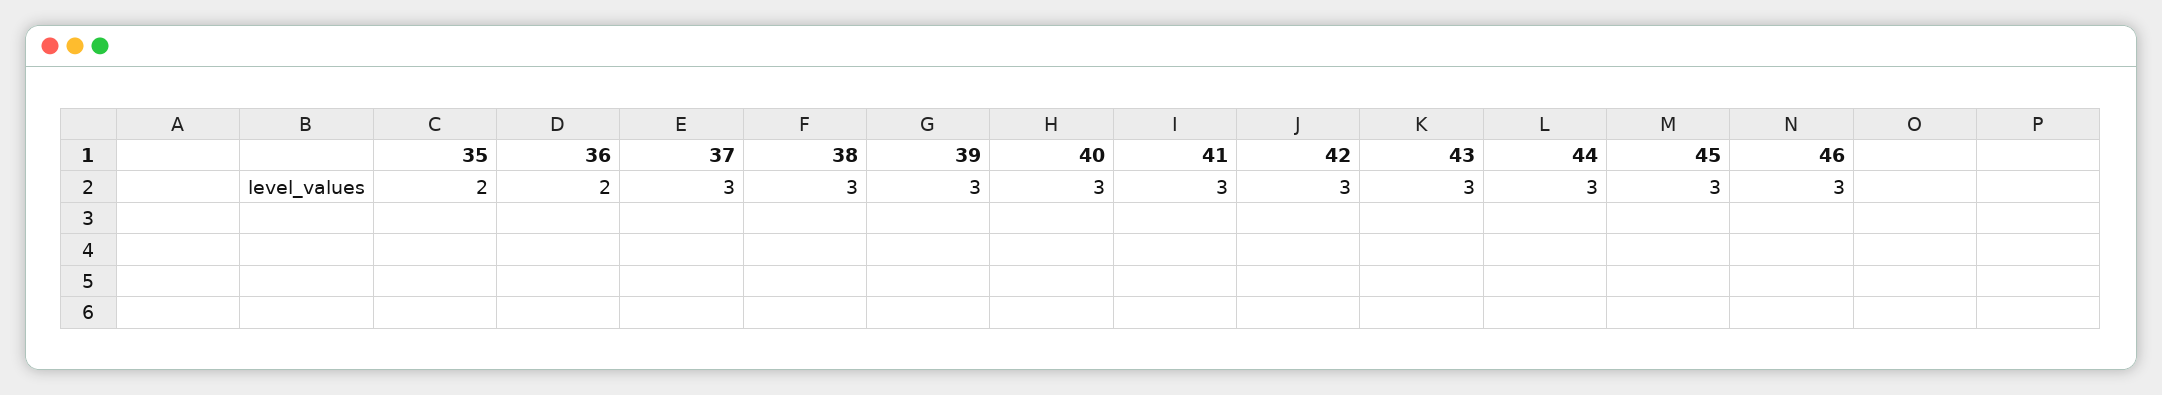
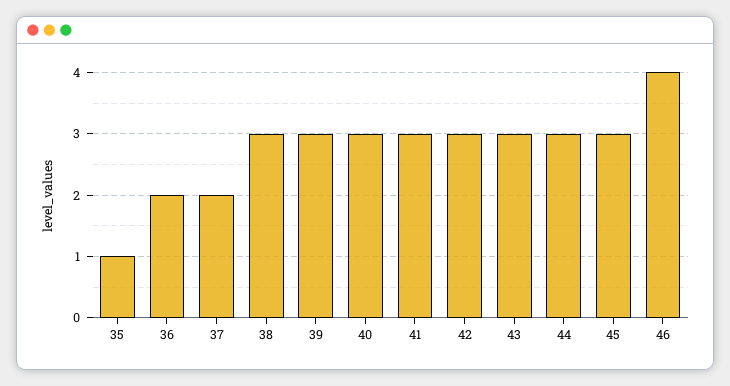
  {
-   "35": 2,
+   "35": 1,
    "36": 2,
-   "37": 3,
+   "37": 2,
    "38": 3,
    "39": 3,
    "40": 3,
    "41": 3,
    "42": 3,
    "43": 3,
    "44": 3,
    "45": 3,
-   "46": 3
+   "46": 4
  }

